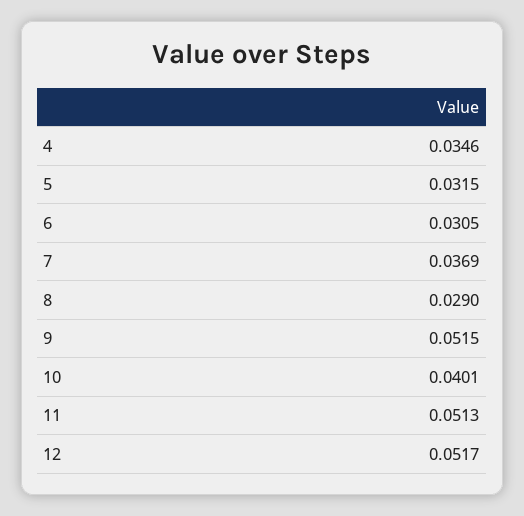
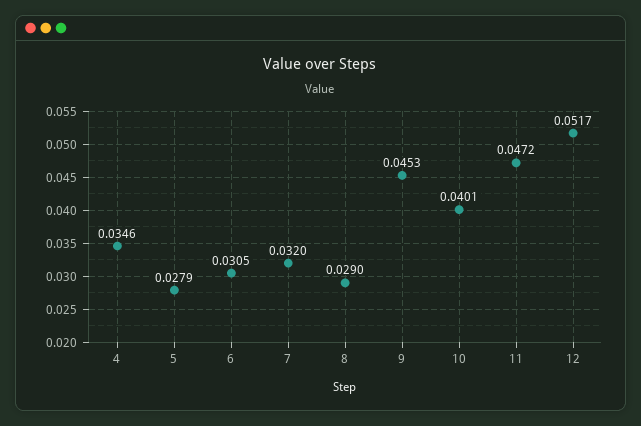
  {
    "4": 0.0346,
-   "5": 0.0315,
+   "5": 0.0279,
    "6": 0.0305,
-   "7": 0.0369,
+   "7": 0.032,
    "8": 0.029,
-   "9": 0.0515,
+   "9": 0.0453,
    "10": 0.0401,
-   "11": 0.0513,
+   "11": 0.0472,
    "12": 0.0517
  }

